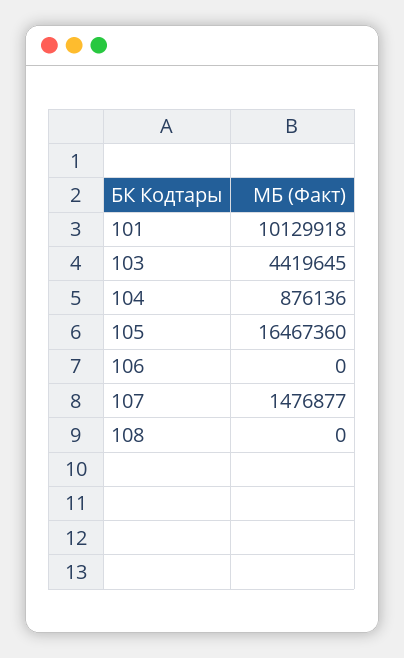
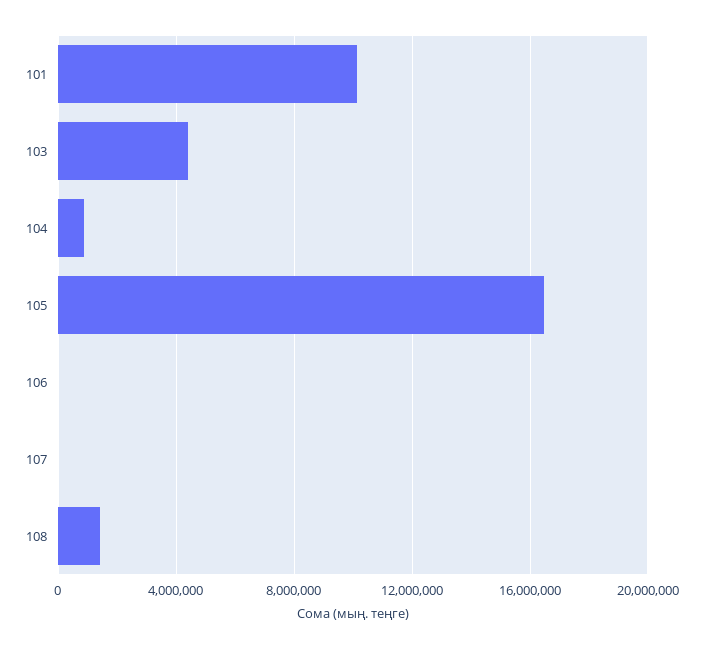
  {
    "101": 10129918,
    "103": 4419645,
    "104": 876136,
    "105": 16467360,
    "106": 0,
-   "107": 1476877,
+   "107": 0,
-   "108": 0
+   "108": 1500000
  }

